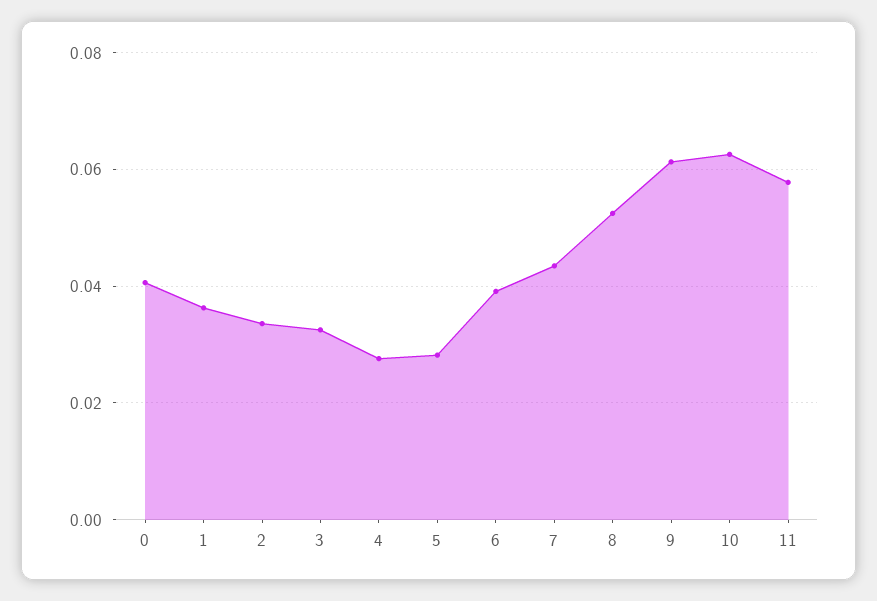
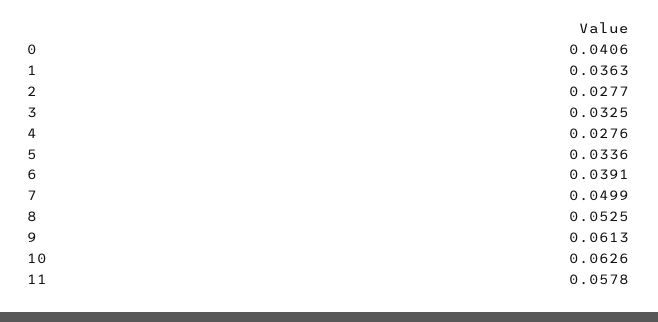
  {
    "0": 0.0406,
    "1": 0.0363,
-   "2": 0.034,
+   "2": 0.0277,
    "3": 0.0325,
    "4": 0.0276,
-   "5": 0.028,
+   "5": 0.0336,
    "6": 0.0391,
-   "7": 0.044,
+   "7": 0.0499,
    "8": 0.0525,
    "9": 0.0613,
    "10": 0.0626,
    "11": 0.0578
  }

